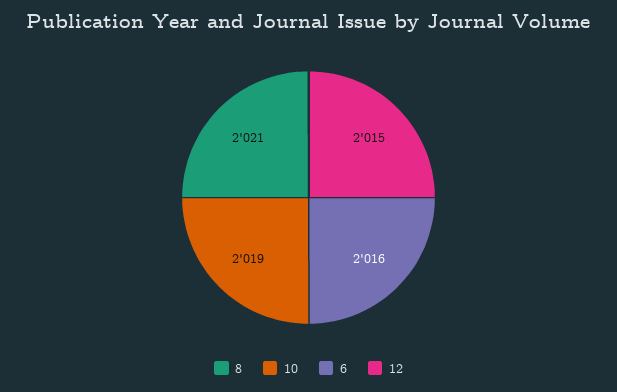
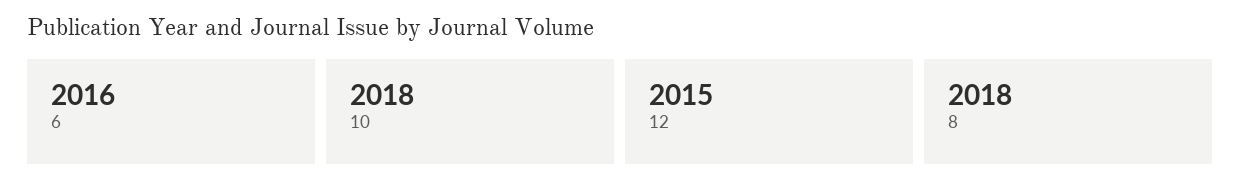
  {
-   "8": 2021,
+   "8": 2018,
-   "10": 2019,
+   "10": 2018,
    "6": 2016,
    "12": 2015
  }

